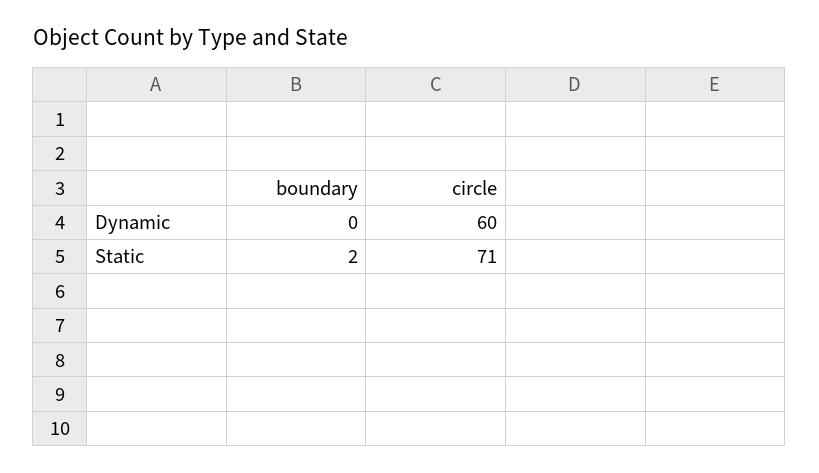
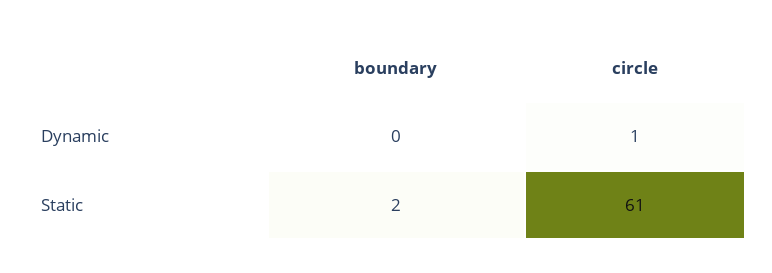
  {
    "boundary": {
      "Dynamic": 0,
      "Static": 2
    },
    "circle": {
-     "Dynamic": 60,
+     "Dynamic": 1,
-     "Static": 71
+     "Static": 61
    }
  }

